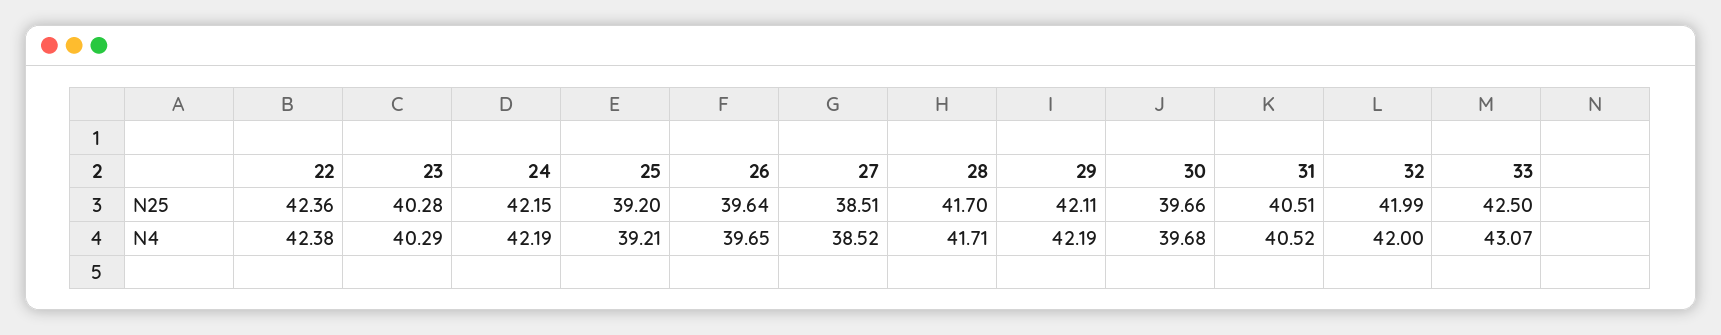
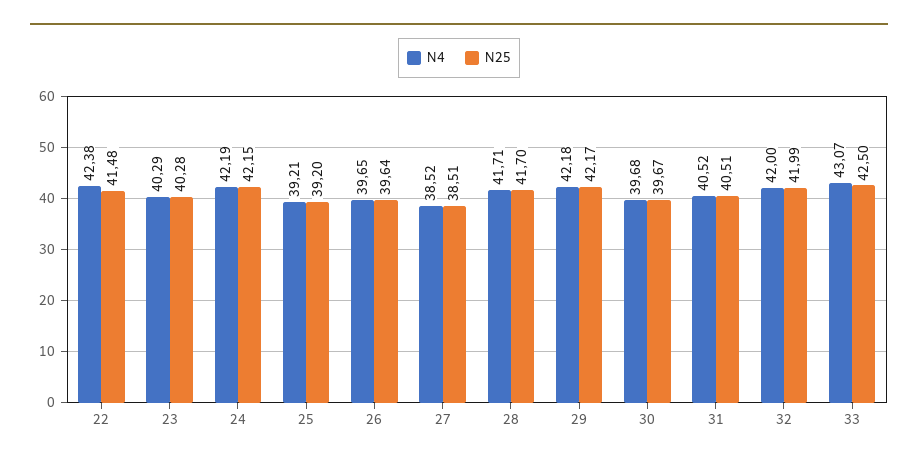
  {
    "N25": {
-     "22": 42.36,
+     "22": 41.48,
      "23": 40.28,
      "24": 42.15,
      "25": 39.2,
      "26": 39.64,
      "27": 38.51,
      "28": 41.7,
-     "29": 42.11,
+     "29": 42.17,
-     "30": 39.66,
+     "30": 39.67,
      "31": 40.51,
      "32": 41.99,
      "33": 42.5
    },
    "N4": {
      "22": 42.38,
      "23": 40.29,
      "24": 42.19,
      "25": 39.21,
      "26": 39.65,
      "27": 38.52,
      "28": 41.71,
-     "29": 42.19,
+     "29": 42.18,
      "30": 39.68,
      "31": 40.52,
      "32": 42,
      "33": 43.07
    }
  }

